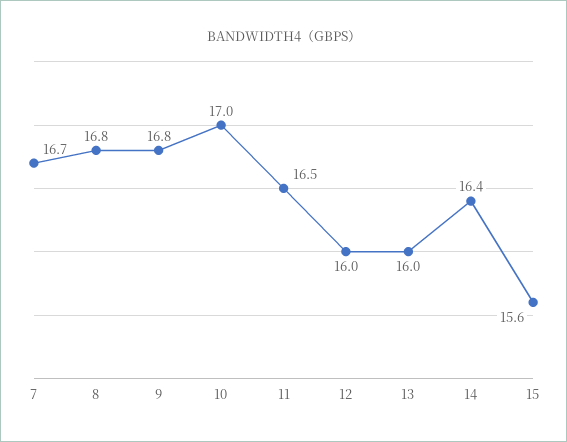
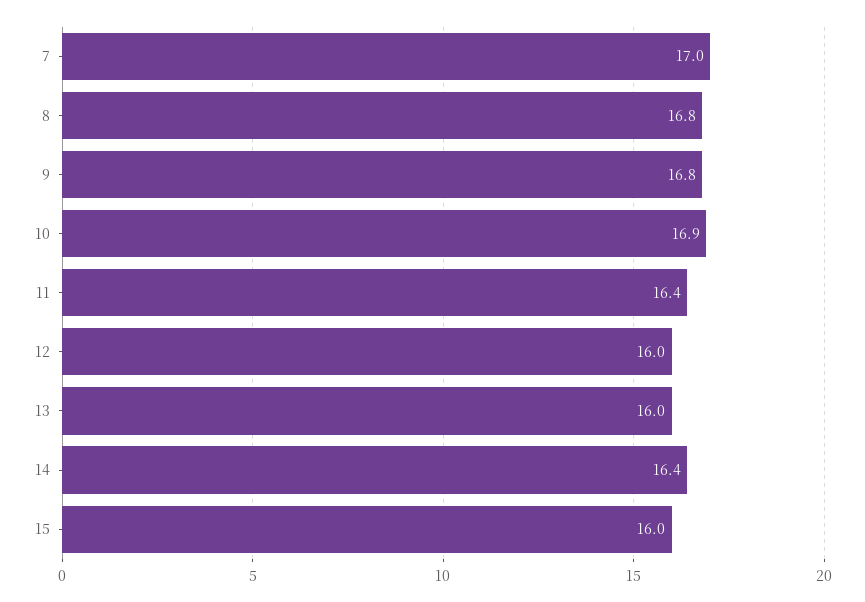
  {
-   "7": 16.7,
+   "7": 17,
    "8": 16.8,
    "9": 16.8,
-   "10": 17,
+   "10": 16.9,
-   "11": 16.5,
+   "11": 16.4,
    "12": 16,
    "13": 16,
    "14": 16.4,
-   "15": 15.6
+   "15": 16
  }

